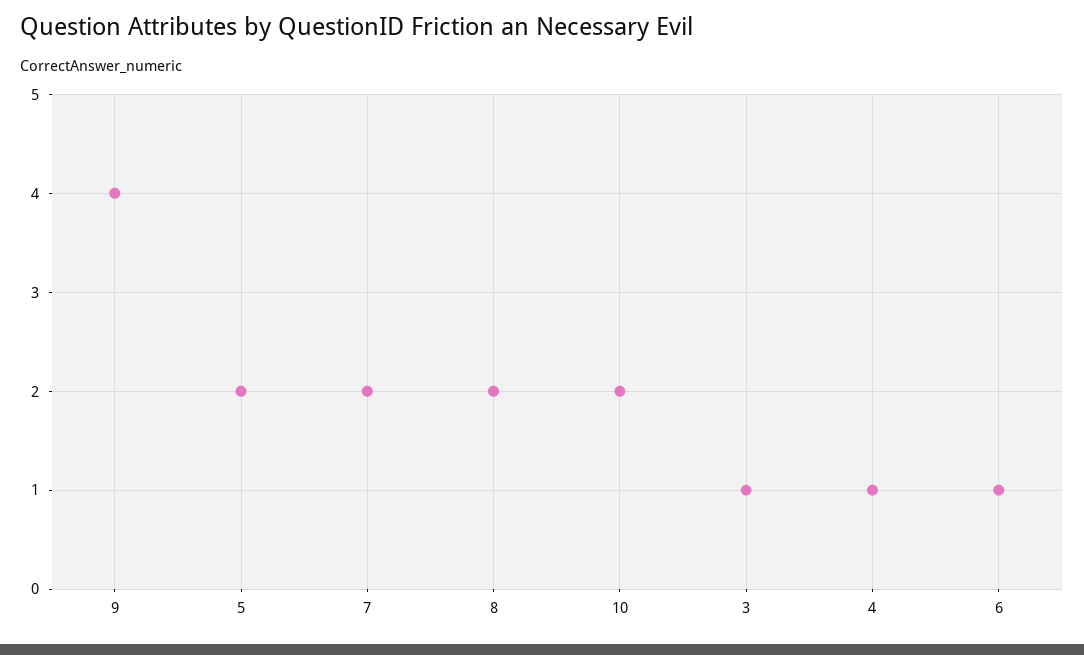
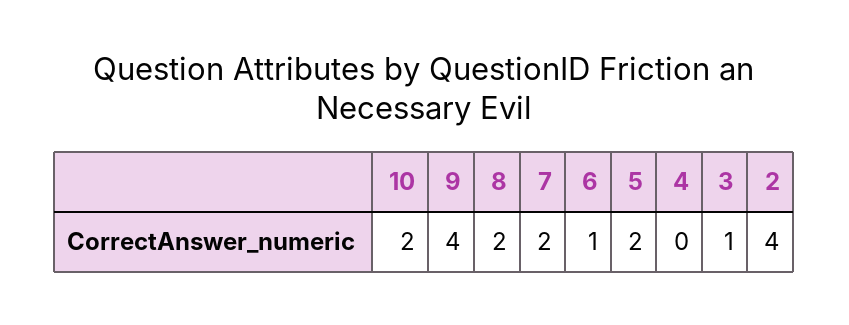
  {
    "9": 4,
    "5": 2,
    "7": 2,
    "8": 2,
    "10": 2,
    "3": 1,
-   "4": 1,
+   "4": 0,
-   "6": 1
+   "6": 1,
+   "2": 4
  }

